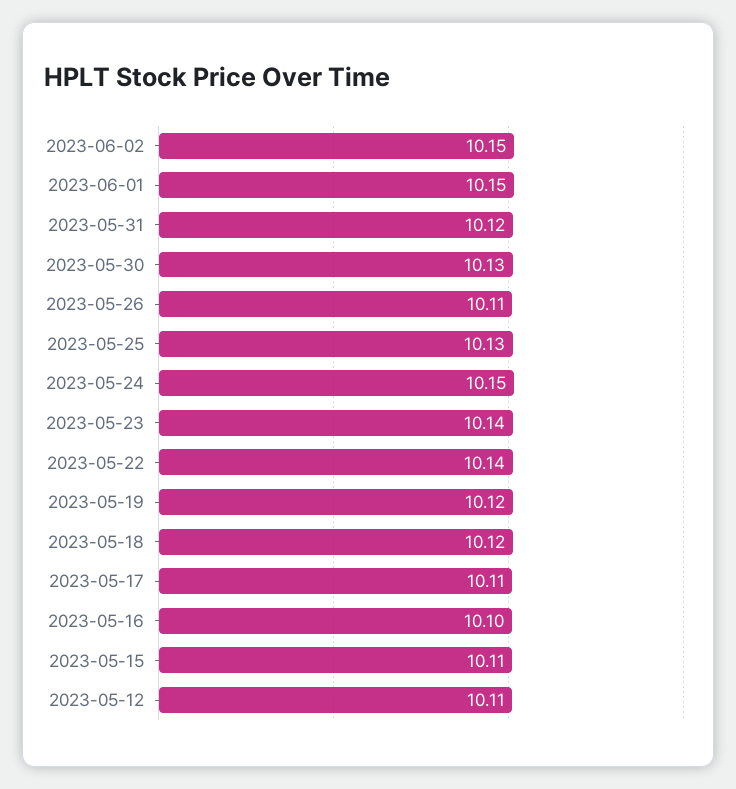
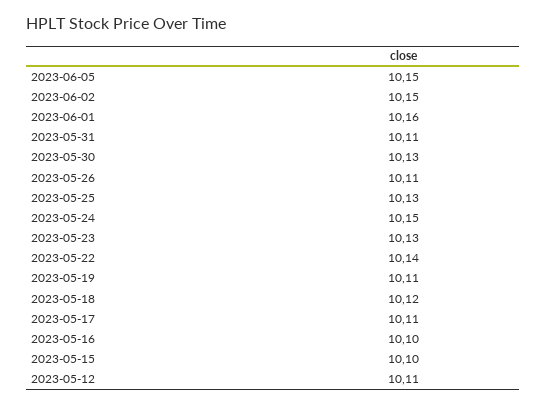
  {
    "2023-06-02": 10.15,
-   "2023-06-01": 10.15,
+   "2023-06-01": 10.16,
-   "2023-05-31": 10.12,
+   "2023-05-31": 10.11,
    "2023-05-30": 10.13,
    "2023-05-26": 10.11,
    "2023-05-25": 10.13,
    "2023-05-24": 10.15,
-   "2023-05-23": 10.14,
+   "2023-05-23": 10.13,
    "2023-05-22": 10.14,
-   "2023-05-19": 10.12,
+   "2023-05-19": 10.11,
    "2023-05-18": 10.12,
    "2023-05-17": 10.11,
    "2023-05-16": 10.1,
-   "2023-05-15": 10.11,
+   "2023-05-15": 10.1,
-   "2023-05-12": 10.11
+   "2023-05-12": 10.11,
+   "2023-06-05": 10.15
  }

